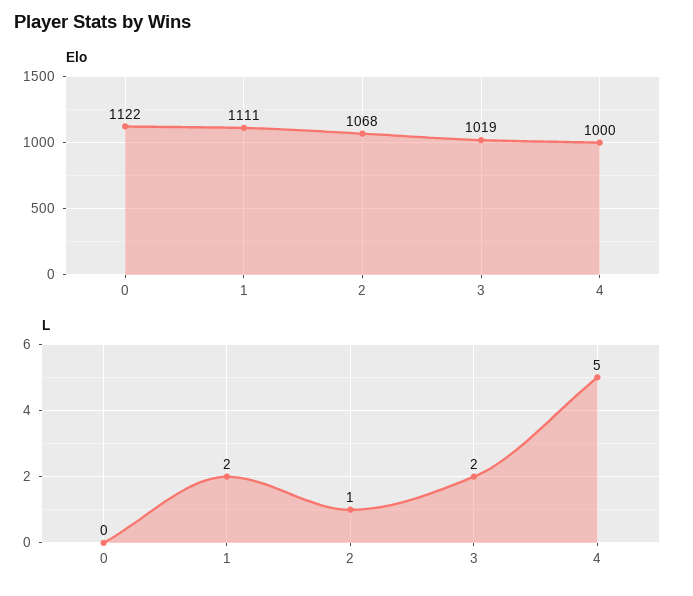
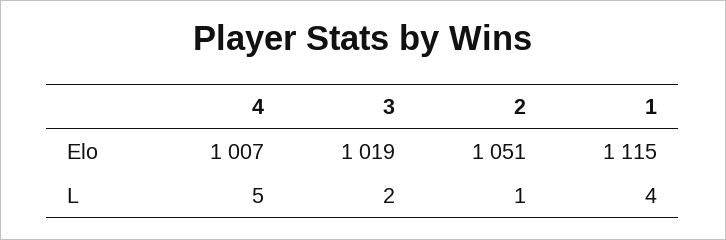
  {
    "Elo": {
-     "0": 1122,
-     "1": 1111,
+     "1": 1115,
-     "2": 1068,
+     "2": 1051,
      "3": 1019,
-     "4": 1000
+     "4": 1007
    },
    "L": {
-     "0": 0,
-     "1": 2,
+     "1": 4,
      "2": 1,
      "3": 2,
      "4": 5
    }
  }

